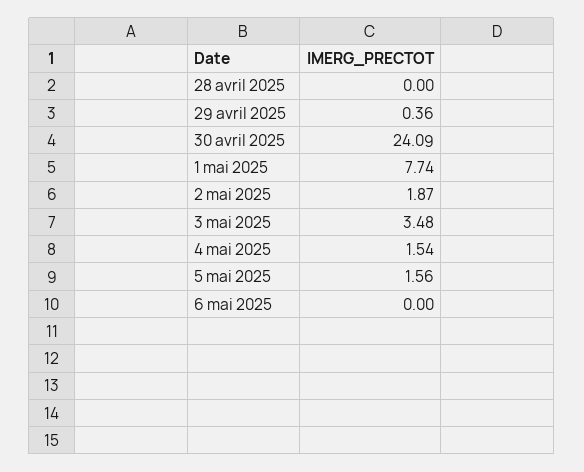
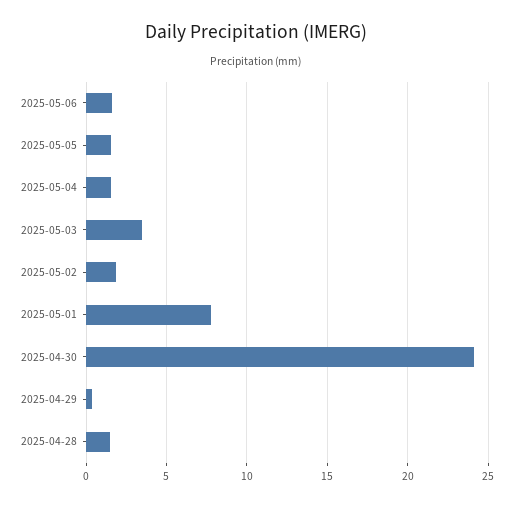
  {
-   "28 avril 2025": 0,
+   "28 avril 2025": 1.5,
    "29 avril 2025": 0.36,
    "30 avril 2025": 24.09,
    "1 mai 2025": 7.74,
    "2 mai 2025": 1.87,
    "3 mai 2025": 3.48,
    "4 mai 2025": 1.54,
    "5 mai 2025": 1.56,
-   "6 mai 2025": 0
+   "6 mai 2025": 1.5
  }

